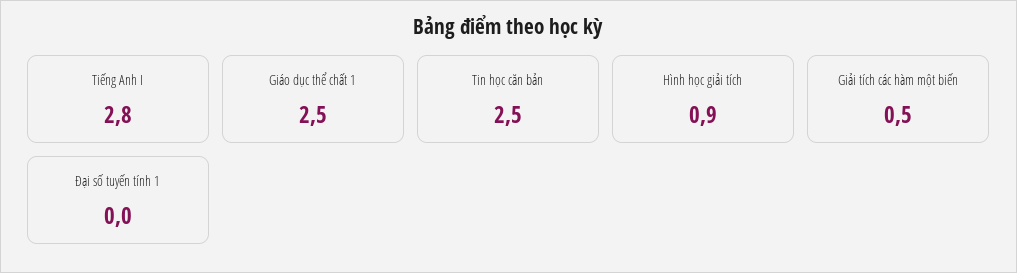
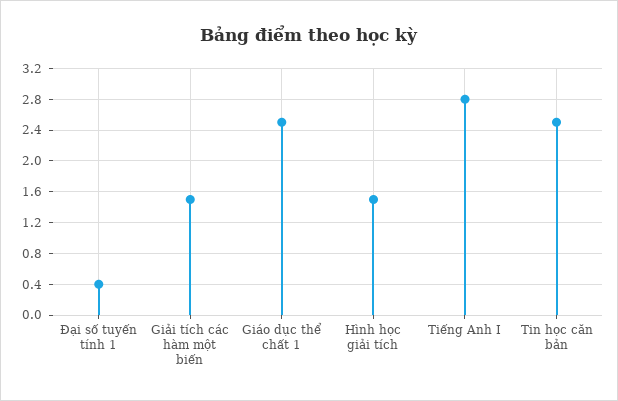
  {
    "Tiếng Anh I": 2.8,
    "Giáo dục thể chất 1": 2.5,
    "Tin học căn bản": 2.5,
-   "Hình học giải tích": 0.9,
+   "Hình học giải tích": 1.5,
-   "Giải tích các hàm một biến": 0.5,
+   "Giải tích các hàm một biến": 1.5,
-   "Đại số tuyến tính 1": 0
+   "Đại số tuyến tính 1": 0.4
  }

